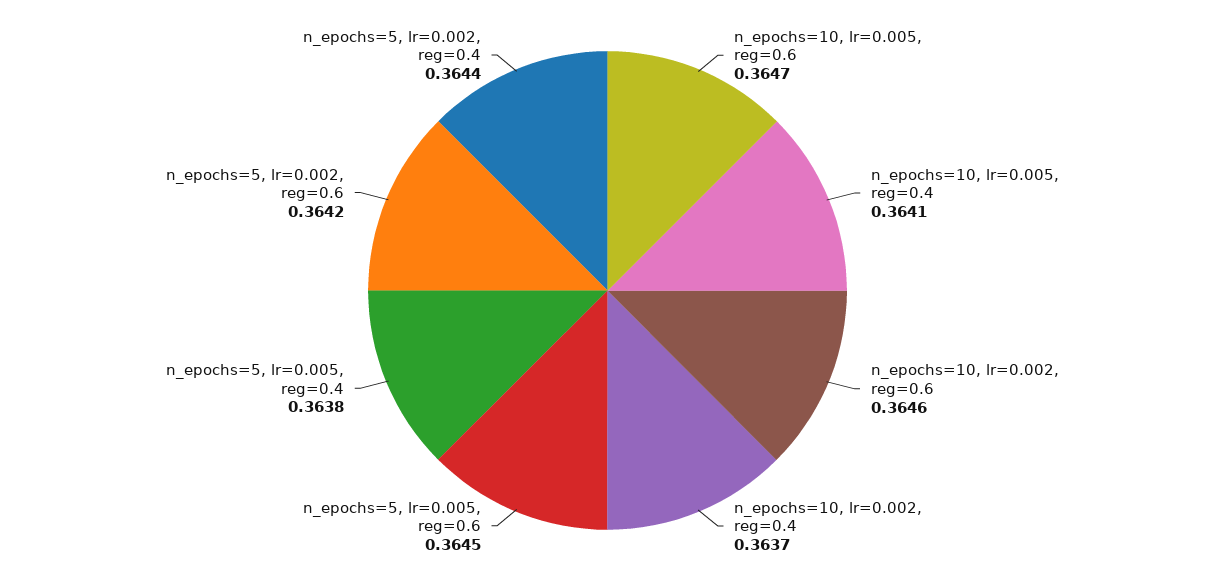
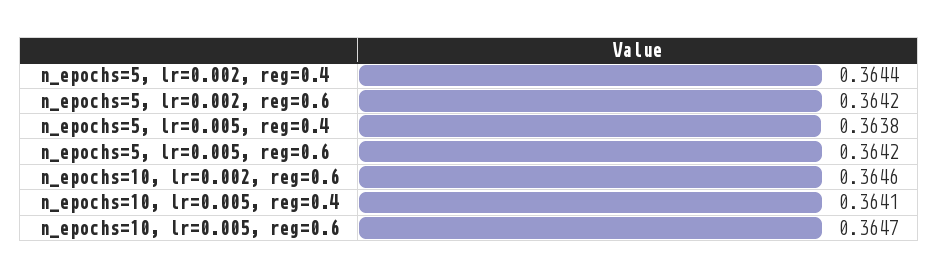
  {
    "n_epochs=10, lr=0.005, reg=0.6": 0.3647,
    "n_epochs=10, lr=0.005, reg=0.4": 0.3641,
    "n_epochs=10, lr=0.002, reg=0.6": 0.3646,
-   "n_epochs=10, lr=0.002, reg=0.4": 0.3637,
-   "n_epochs=5, lr=0.005, reg=0.6": 0.3645,
+   "n_epochs=5, lr=0.005, reg=0.6": 0.3642,
    "n_epochs=5, lr=0.005, reg=0.4": 0.3638,
    "n_epochs=5, lr=0.002, reg=0.6": 0.3642,
    "n_epochs=5, lr=0.002, reg=0.4": 0.3644
  }

